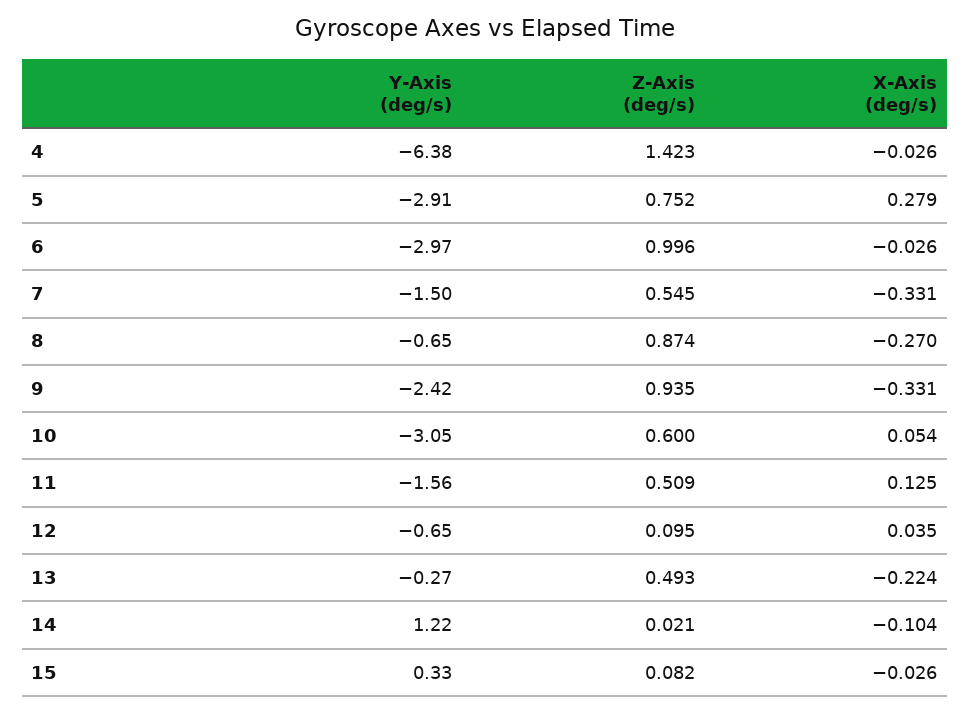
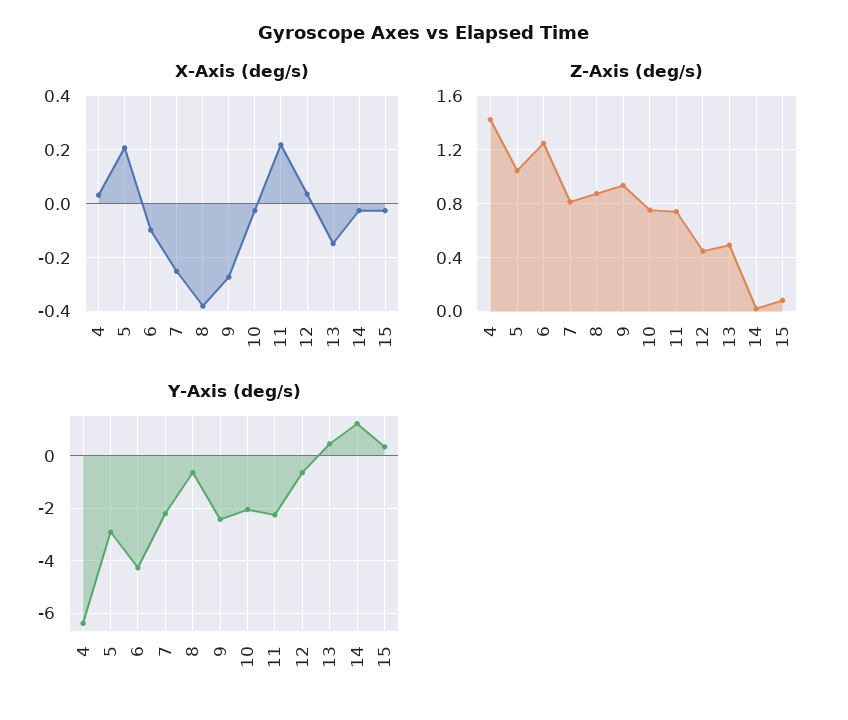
  {
    "Y-Axis (deg/s)": {
      "4": -6.38,
      "5": -2.91,
-     "6": -2.97,
+     "6": -4.25,
-     "7": -1.5,
+     "7": -2.25,
      "8": -0.65,
      "9": -2.42,
-     "10": -3.05,
+     "10": -2,
-     "11": -1.56,
+     "11": -2.25,
      "12": -0.65,
-     "13": -0.27,
+     "13": 0.5,
      "14": 1.22,
      "15": 0.33
    },
    "Z-Axis (deg/s)": {
      "4": 1.423,
-     "5": 0.752,
+     "5": 1.05,
-     "6": 0.996,
+     "6": 1.25,
-     "7": 0.545,
+     "7": 0.8,
      "8": 0.874,
      "9": 0.935,
-     "10": 0.6,
+     "10": 0.75,
-     "11": 0.509,
+     "11": 0.75,
-     "12": 0.095,
+     "12": 0.45,
      "13": 0.493,
      "14": 0.021,
      "15": 0.082
    },
    "X-Axis (deg/s)": {
-     "4": -0.026,
+     "4": 0.025,
-     "5": 0.279,
+     "5": 0.2,
-     "6": -0.026,
+     "6": -0.1,
-     "7": -0.331,
+     "7": -0.25,
-     "8": -0.27,
+     "8": -0.375,
-     "9": -0.331,
+     "9": -0.275,
-     "10": 0.054,
+     "10": -0.025,
-     "11": 0.125,
+     "11": 0.225,
      "12": 0.035,
-     "13": -0.224,
+     "13": -0.15,
-     "14": -0.104,
+     "14": -0.025,
      "15": -0.026
    }
  }

